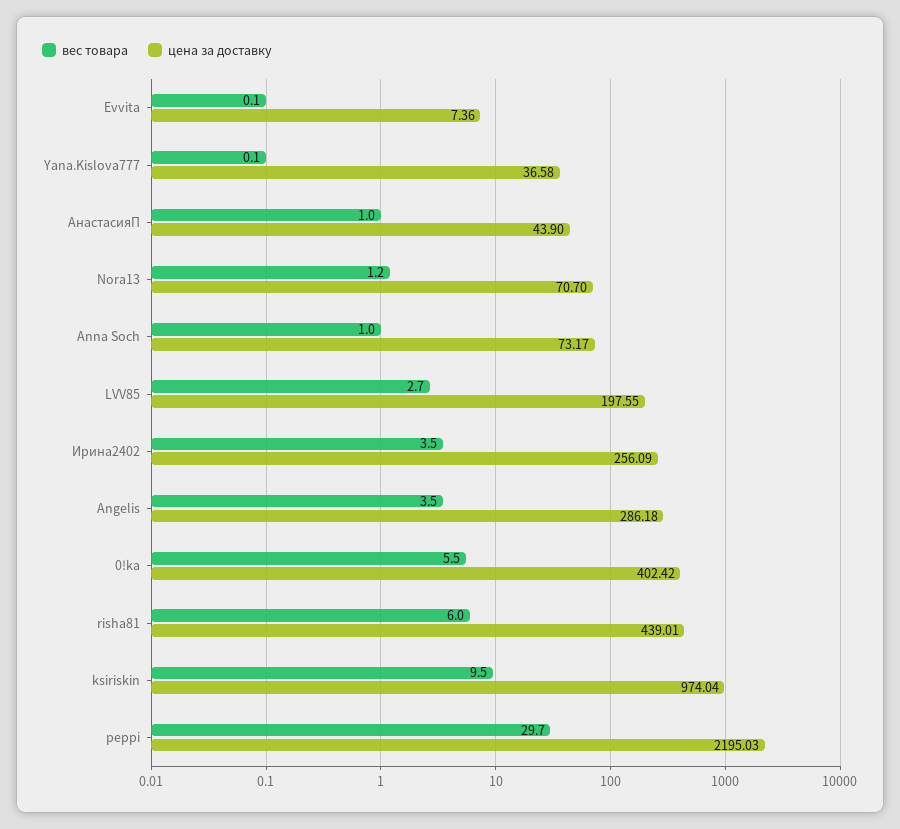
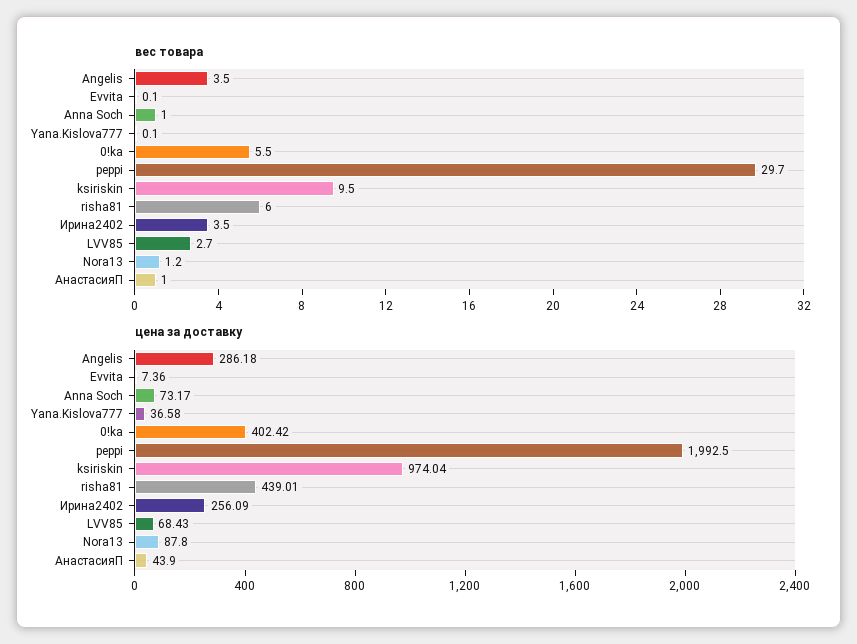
  {
    "вес товара": {
      "Evvita": 0.1,
      "Yana.Kislova777": 0.1,
      "АнастасияП": 1,
      "Nora13": 1.2,
      "Anna Soch": 1,
      "LVV85": 2.7,
      "Ирина2402": 3.5,
      "Angelis": 3.5,
      "0!ka": 5.5,
      "risha81": 6,
      "ksiriskin": 9.5,
      "peppi": 29.7
    },
    "цена за доставку": {
      "Evvita": 7.36,
      "Yana.Kislova777": 36.58,
      "АнастасияП": 43.9,
-     "Nora13": 70.7,
+     "Nora13": 87.8,
      "Anna Soch": 73.17,
-     "LVV85": 197.55,
+     "LVV85": 68.43,
      "Ирина2402": 256.09,
      "Angelis": 286.18,
      "0!ka": 402.42,
      "risha81": 439.01,
      "ksiriskin": 974.04,
-     "peppi": 2195.03
+     "peppi": 1992.5
    }
  }

